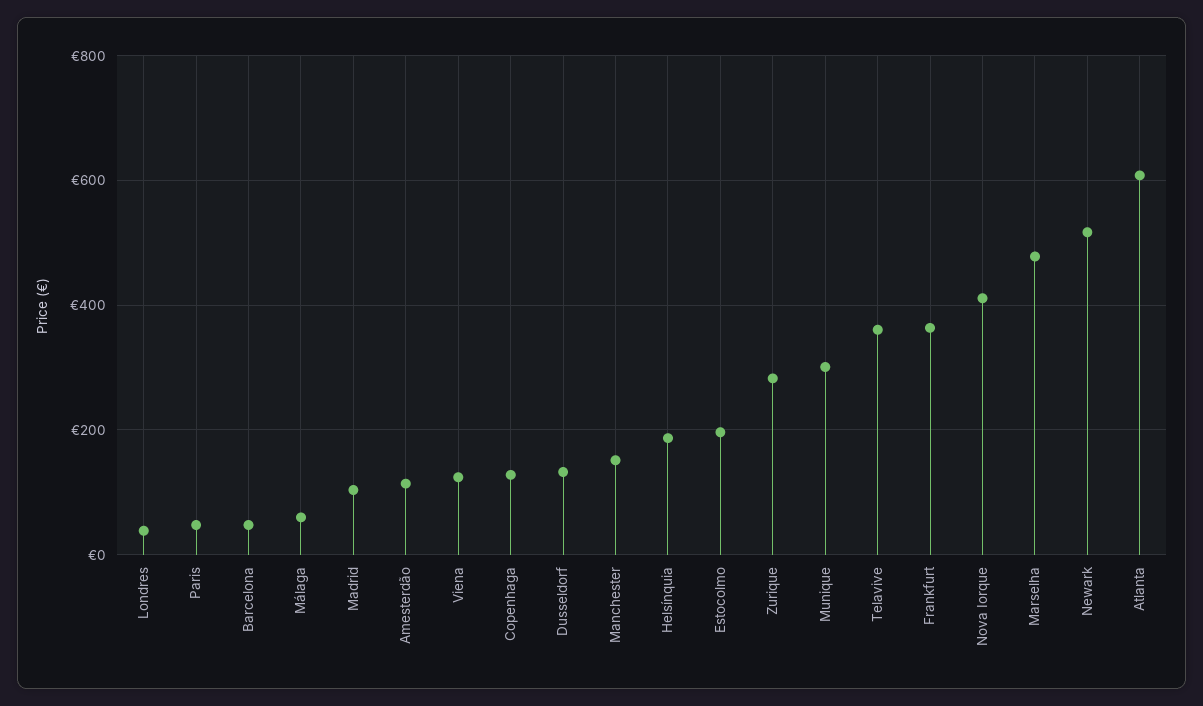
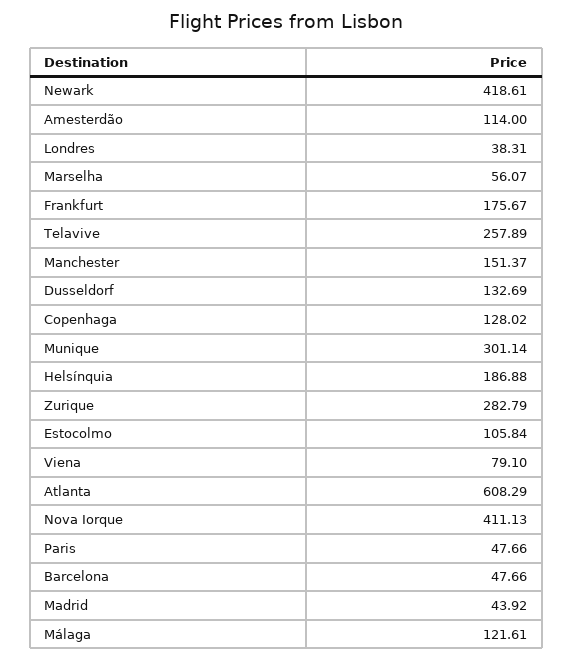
  {
    "Londres": 38.31,
    "Paris": 47.66,
    "Barcelona": 47.66,
-   "Málaga": 60,
+   "Málaga": 121.61,
-   "Madrid": 100,
+   "Madrid": 43.92,
    "Amesterdão": 114,
-   "Viena": 120,
+   "Viena": 79.1,
    "Copenhaga": 128.02,
    "Dusseldorf": 132.69,
    "Manchester": 151.37,
    "Helsínquia": 186.88,
-   "Estocolmo": 200,
+   "Estocolmo": 105.84,
    "Zurique": 282.79,
    "Munique": 301.14,
-   "Telavive": 360,
+   "Telavive": 257.89,
-   "Frankfurt": 360,
+   "Frankfurt": 175.67,
    "Nova Iorque": 411.13,
-   "Marselha": 480,
+   "Marselha": 56.07,
-   "Newark": 520,
+   "Newark": 418.61,
    "Atlanta": 608.29
  }

